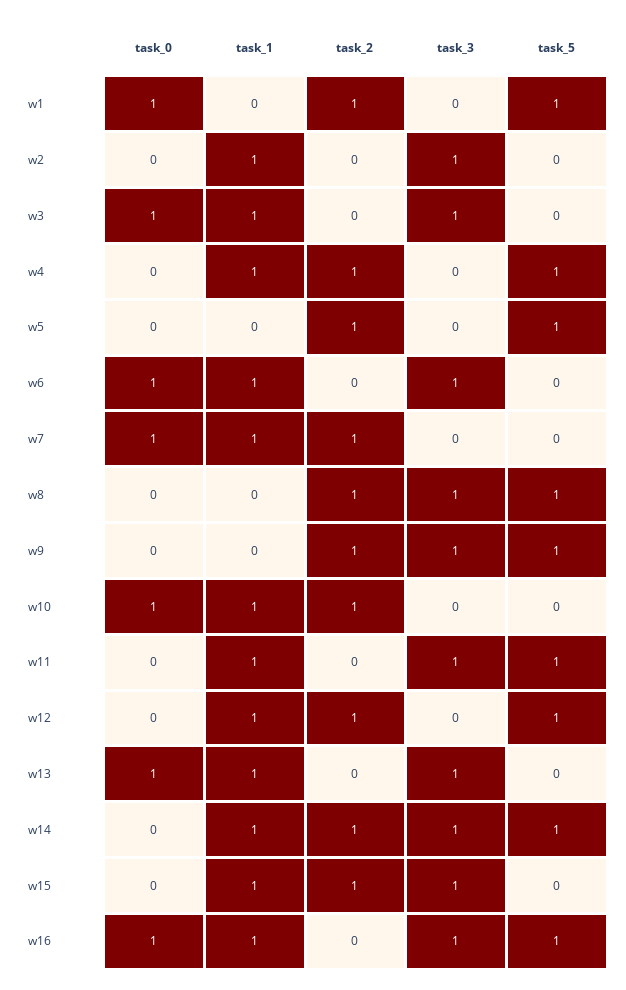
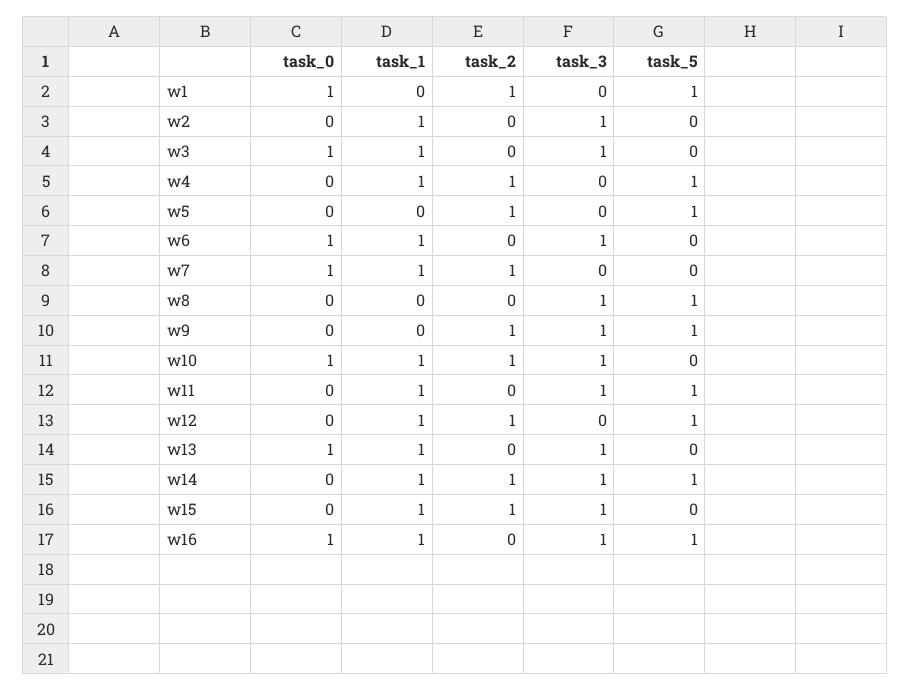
  {
    "task_0": {
      "w1": 1,
      "w2": 0,
      "w3": 1,
      "w4": 0,
      "w5": 0,
      "w6": 1,
      "w7": 1,
      "w8": 0,
      "w9": 0,
      "w10": 1,
      "w11": 0,
      "w12": 0,
      "w13": 1,
      "w14": 0,
      "w15": 0,
      "w16": 1
    },
    "task_1": {
      "w1": 0,
      "w2": 1,
      "w3": 1,
      "w4": 1,
      "w5": 0,
      "w6": 1,
      "w7": 1,
      "w8": 0,
      "w9": 0,
      "w10": 1,
      "w11": 1,
      "w12": 1,
      "w13": 1,
      "w14": 1,
      "w15": 1,
      "w16": 1
    },
    "task_2": {
      "w1": 1,
      "w2": 0,
      "w3": 0,
      "w4": 1,
      "w5": 1,
      "w6": 0,
      "w7": 1,
-     "w8": 1,
+     "w8": 0,
      "w9": 1,
      "w10": 1,
      "w11": 0,
      "w12": 1,
      "w13": 0,
      "w14": 1,
      "w15": 1,
      "w16": 0
    },
    "task_3": {
      "w1": 0,
      "w2": 1,
      "w3": 1,
      "w4": 0,
      "w5": 0,
      "w6": 1,
      "w7": 0,
      "w8": 1,
      "w9": 1,
-     "w10": 0,
+     "w10": 1,
      "w11": 1,
      "w12": 0,
      "w13": 1,
      "w14": 1,
      "w15": 1,
      "w16": 1
    },
    "task_5": {
      "w1": 1,
      "w2": 0,
      "w3": 0,
      "w4": 1,
      "w5": 1,
      "w6": 0,
      "w7": 0,
      "w8": 1,
      "w9": 1,
      "w10": 0,
      "w11": 1,
      "w12": 1,
      "w13": 0,
      "w14": 1,
      "w15": 0,
      "w16": 1
    }
  }

